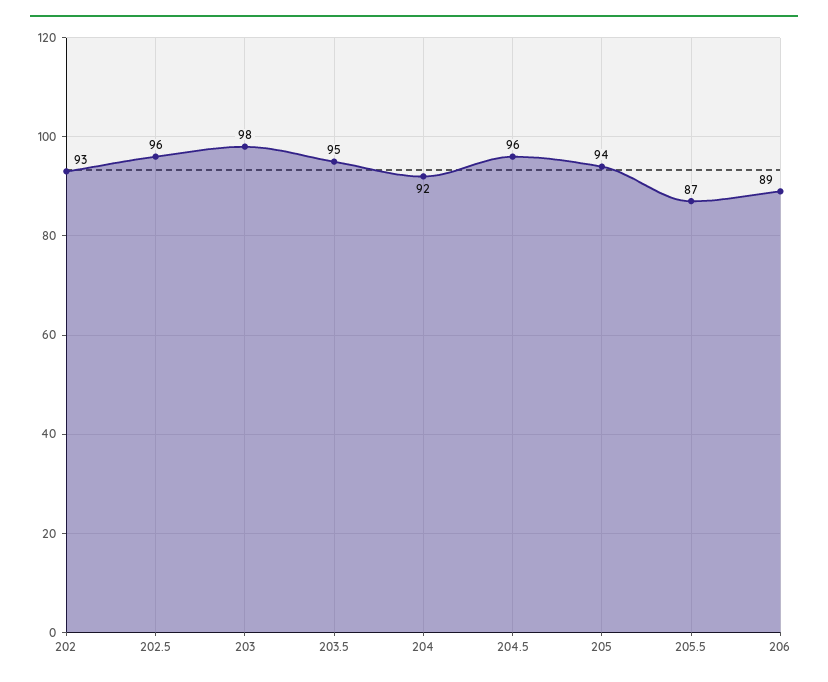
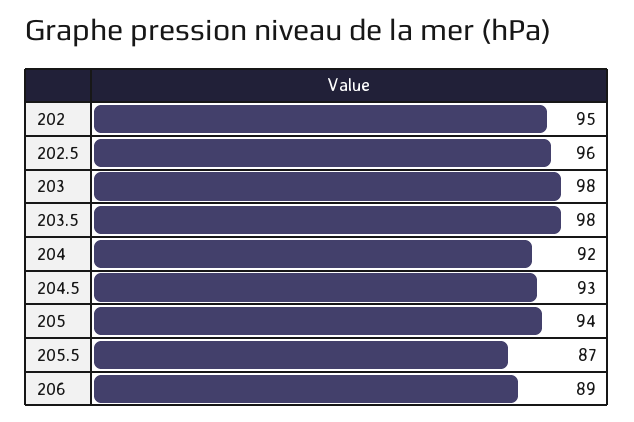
  {
-   "202": 93,
+   "202": 95,
    "202.5": 96,
    "203": 98,
-   "203.5": 95,
+   "203.5": 98,
    "204": 92,
-   "204.5": 96,
+   "204.5": 93,
    "205": 94,
    "205.5": 87,
    "206": 89
  }

